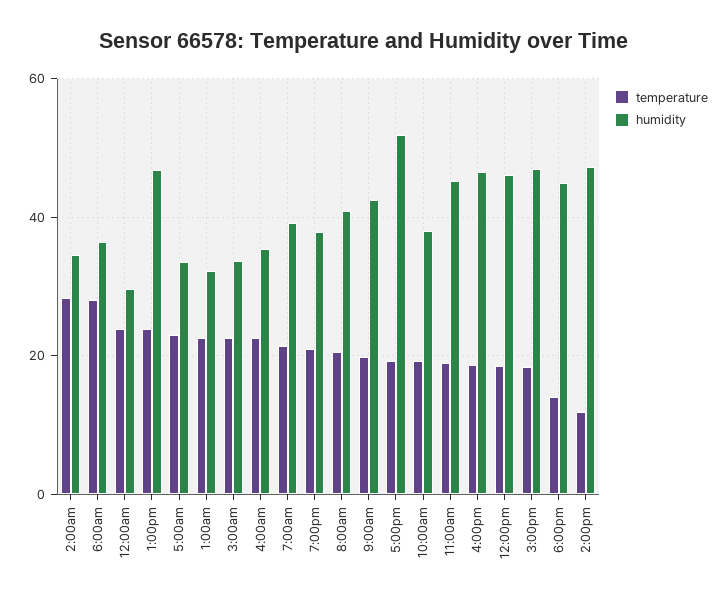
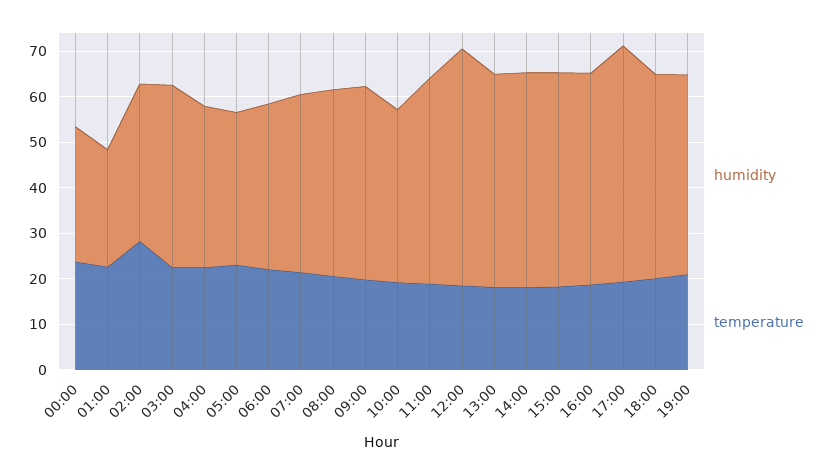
  {
    "temperature": {
      "2:00am": 28,
-     "6:00am": 28,
+     "6:00am": 22,
      "12:00am": 24,
-     "1:00pm": 24,
+     "1:00pm": 18,
      "5:00am": 24,
      "1:00am": 22,
      "3:00am": 22,
      "4:00am": 22,
      "7:00am": 22,
      "7:00pm": 22,
      "8:00am": 20,
      "9:00am": 20,
      "5:00pm": 20,
      "10:00am": 20,
      "11:00am": 18,
      "4:00pm": 18,
      "12:00pm": 18,
      "3:00pm": 18,
-     "6:00pm": 14,
+     "6:00pm": 20,
-     "2:00pm": 12
+     "2:00pm": 18
    },
    "humidity": {
      "2:00am": 34,
      "6:00am": 36,
      "12:00am": 30,
      "1:00pm": 46,
      "5:00am": 34,
-     "1:00am": 32,
+     "1:00am": 26,
-     "3:00am": 34,
+     "3:00am": 40,
      "4:00am": 36,
      "7:00am": 40,
-     "7:00pm": 38,
+     "7:00pm": 44,
      "8:00am": 40,
      "9:00am": 42,
      "5:00pm": 52,
      "10:00am": 38,
      "11:00am": 46,
      "4:00pm": 46,
-     "12:00pm": 46,
+     "12:00pm": 52,
      "3:00pm": 48,
      "6:00pm": 44,
      "2:00pm": 48
    }
  }

